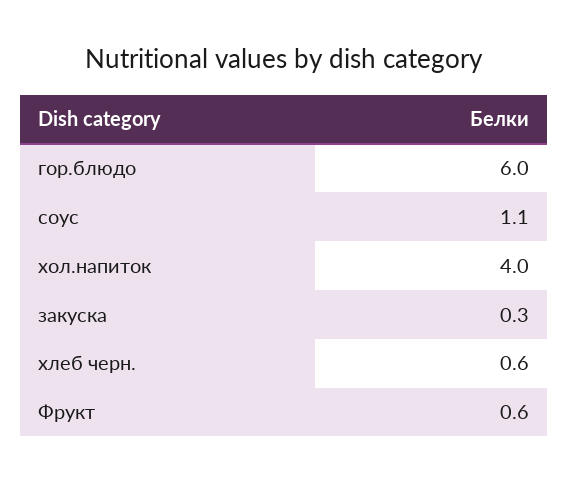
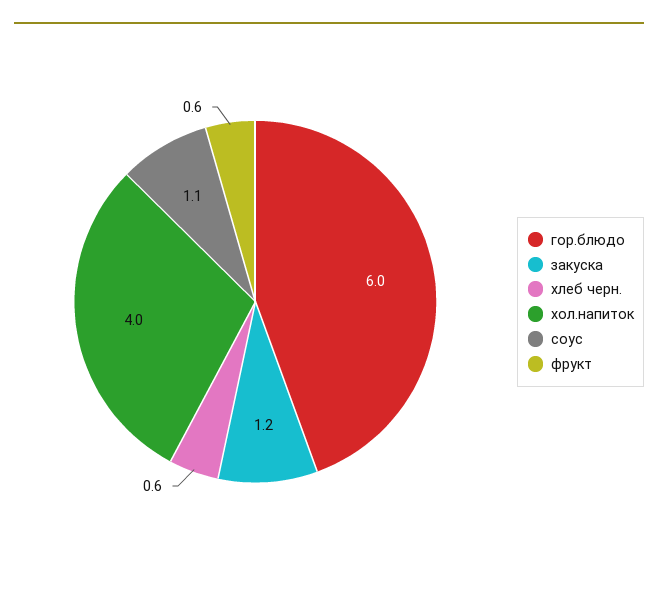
  {
    "гор.блюдо": 6,
    "соус": 1.1,
    "хол.напиток": 4,
-   "закуска": 0.3,
+   "закуска": 1.2,
    "хлеб черн.": 0.6,
    "Фрукт": 0.6
  }

